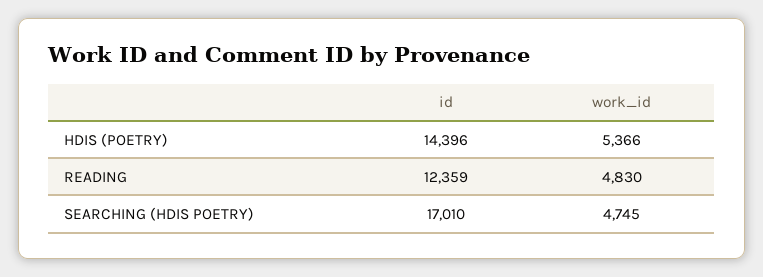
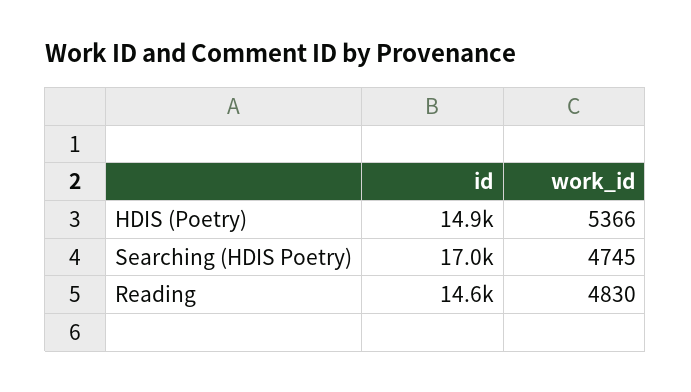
  {
    "id": {
-     "HDIS (POETRY)": 14396,
+     "HDIS (POETRY)": 14900,
-     "READING": 12359,
+     "READING": 14600,
      "SEARCHING (HDIS POETRY)": 17010
    },
    "work_id": {
      "HDIS (POETRY)": 5366,
      "READING": 4830,
      "SEARCHING (HDIS POETRY)": 4745
    }
  }

